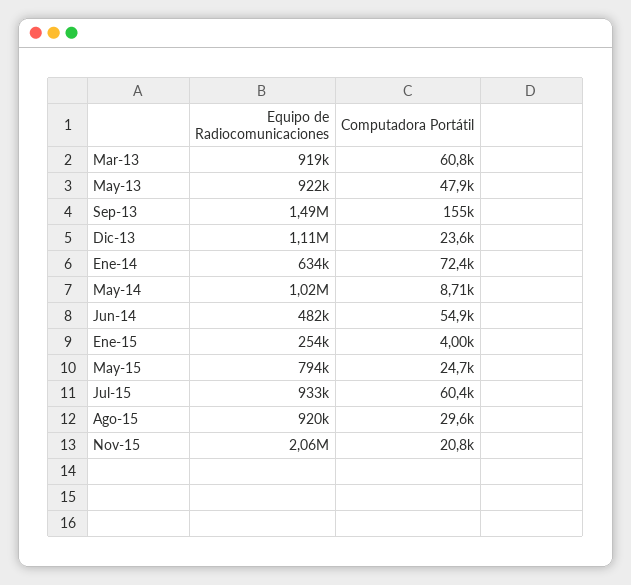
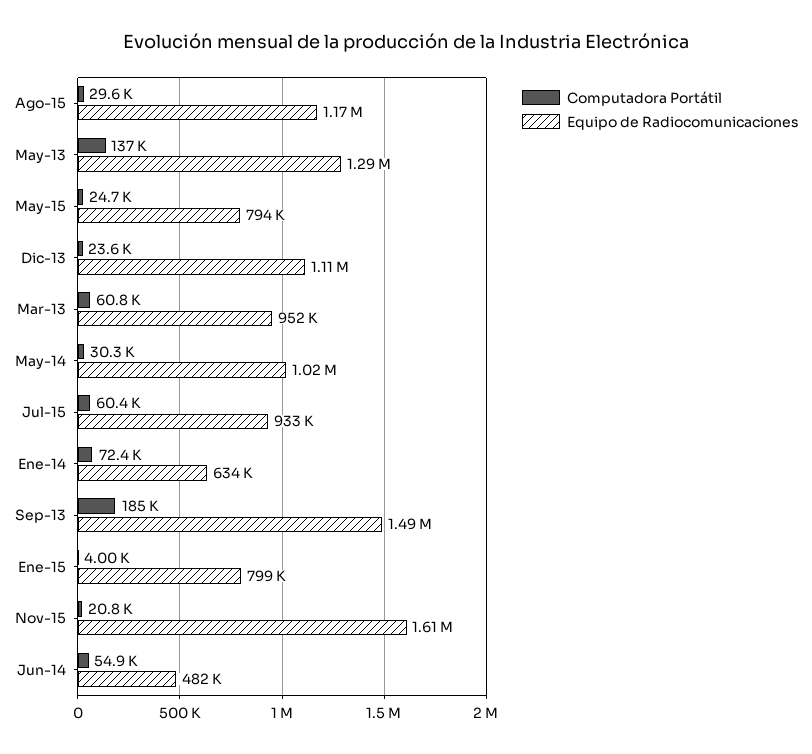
  {
    "Equipo de Radiocomunicaciones": {
-     "Mar-13": 919000,
+     "Mar-13": 952000,
-     "May-13": 922000,
+     "May-13": 1290000,
      "Sep-13": 1490000,
      "Dic-13": 1110000,
      "Ene-14": 634000,
      "May-14": 1020000,
      "Jun-14": 482000,
-     "Ene-15": 254000,
+     "Ene-15": 799000,
      "May-15": 794000,
      "Jul-15": 933000,
-     "Ago-15": 920000,
+     "Ago-15": 1170000,
-     "Nov-15": 2060000
+     "Nov-15": 1610000
    },
    "Computadora Portátil": {
      "Mar-13": 60800,
-     "May-13": 47900,
+     "May-13": 137000,
-     "Sep-13": 155000,
+     "Sep-13": 185000,
      "Dic-13": 23600,
      "Ene-14": 72400,
-     "May-14": 8710,
+     "May-14": 30300,
      "Jun-14": 54900,
      "Ene-15": 4000,
      "May-15": 24700,
      "Jul-15": 60400,
      "Ago-15": 29600,
      "Nov-15": 20800
    }
  }

